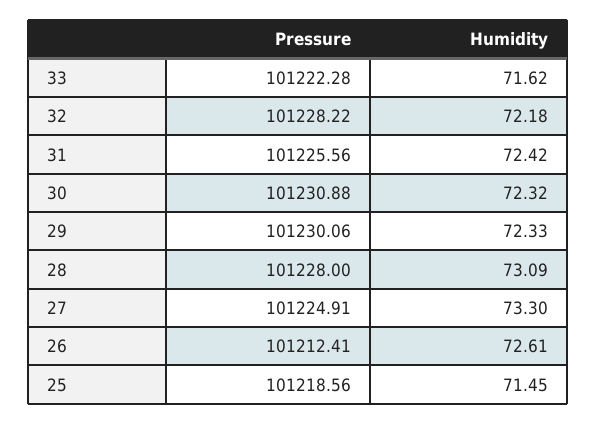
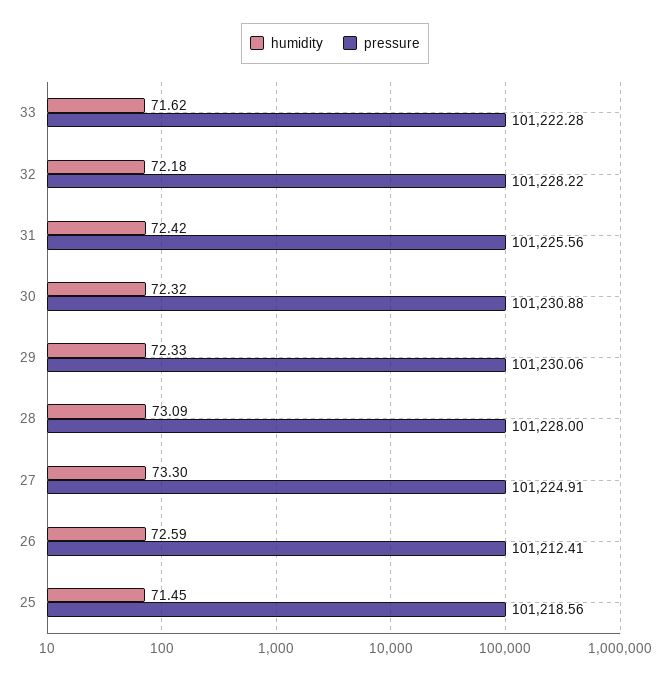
  {
    "Pressure": {
      "33": 101222.28,
      "32": 101228.22,
      "31": 101225.56,
      "30": 101230.88,
      "29": 101230.06,
      "28": 101228,
      "27": 101224.91,
      "26": 101212.41,
      "25": 101218.56
    },
    "Humidity": {
      "33": 71.62,
      "32": 72.18,
      "31": 72.42,
      "30": 72.32,
      "29": 72.33,
      "28": 73.09,
      "27": 73.3,
-     "26": 72.61,
+     "26": 72.59,
      "25": 71.45
    }
  }

